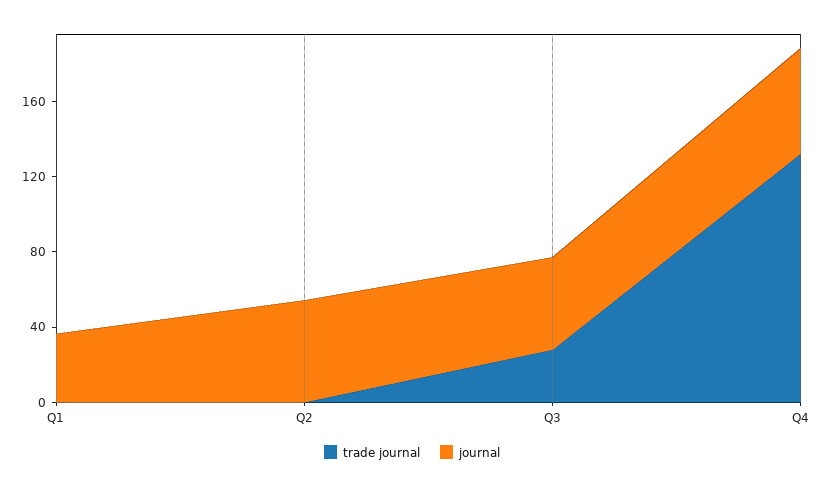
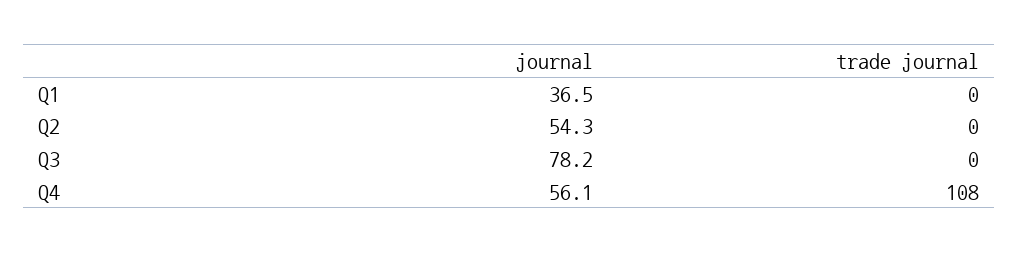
  {
    "trade journal": {
      "Q1": 0,
      "Q2": 0,
-     "Q3": 30,
+     "Q3": 0,
-     "Q4": 130
+     "Q4": 108
    },
    "journal": {
      "Q1": 36.5,
      "Q2": 54.3,
-     "Q3": 50,
+     "Q3": 78.2,
      "Q4": 56.1
    }
  }

